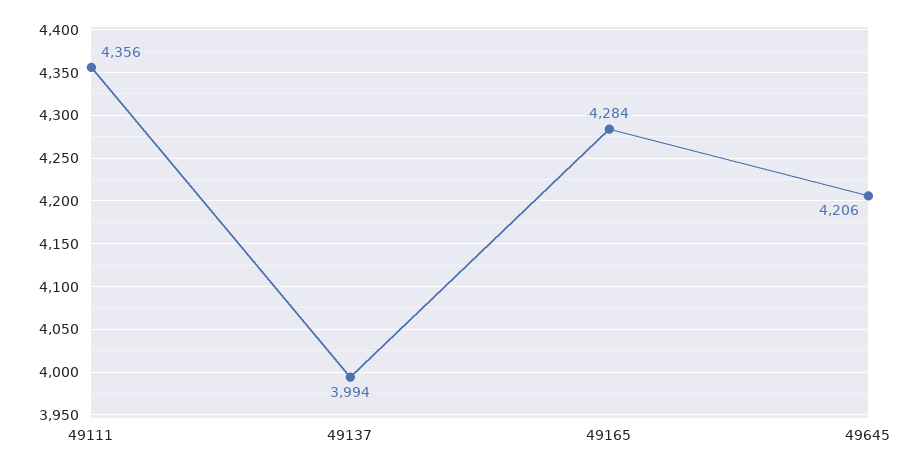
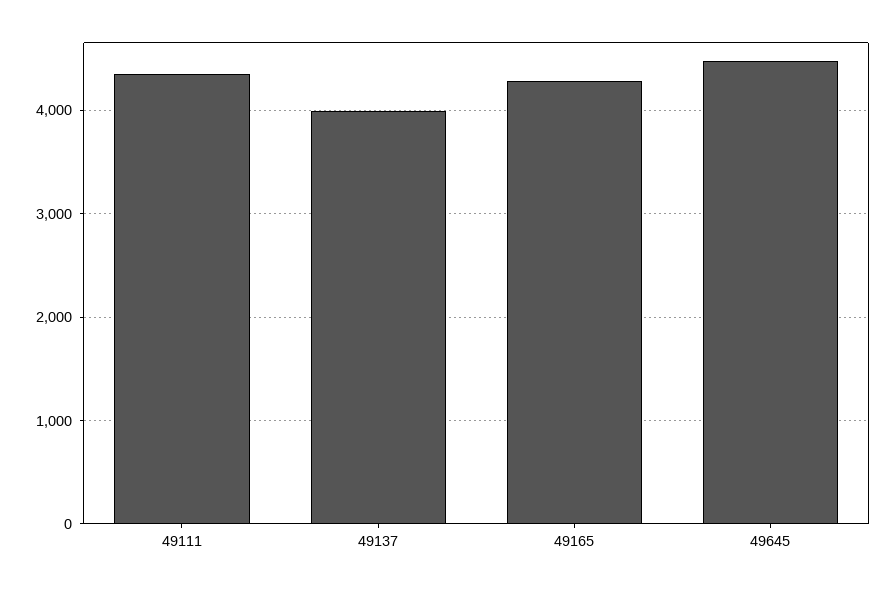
  {
    "49111": 4356,
    "49137": 3994,
    "49165": 4284,
-   "49645": 4206
+   "49645": 4500
  }

